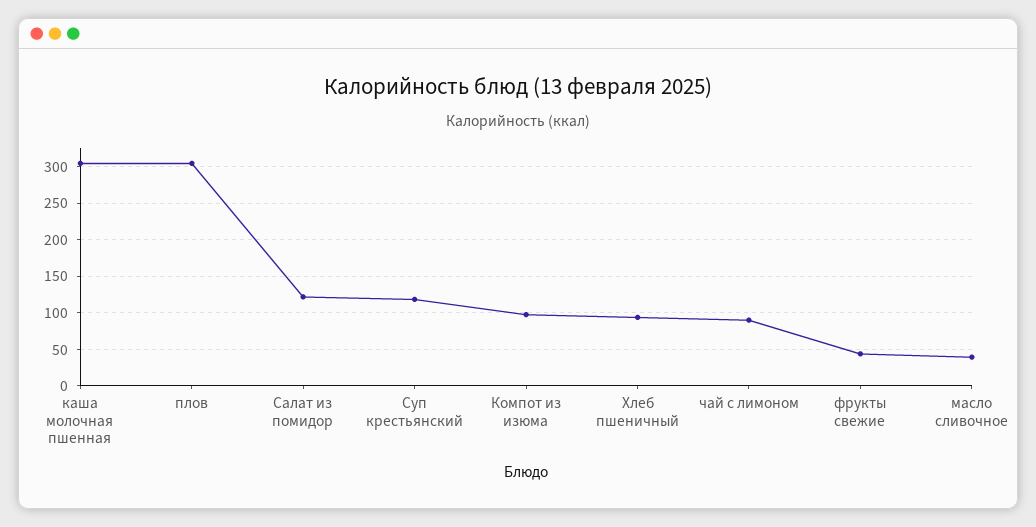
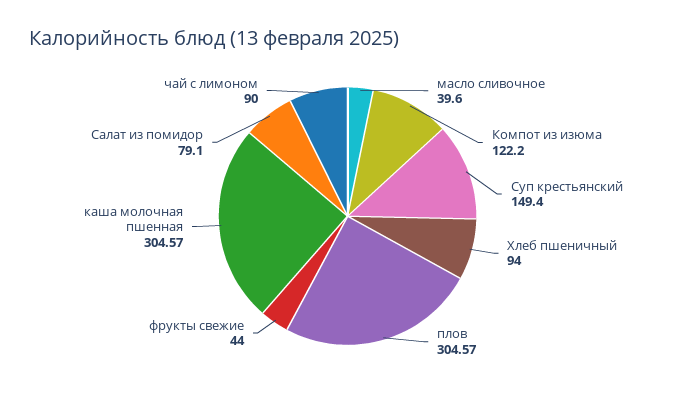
  {
    "каша молочная пшенная": 304.57,
    "плов": 304.57,
-   "Салат из помидор": 120,
+   "Салат из помидор": 79.1,
-   "Суп крестьянский": 120,
+   "Суп крестьянский": 149.4,
-   "Компот из изюма": 100,
+   "Компот из изюма": 122.2,
    "Хлеб пшеничный": 94,
    "чай с лимоном": 90,
    "фрукты свежие": 44,
    "масло сливочное": 39.6
  }

